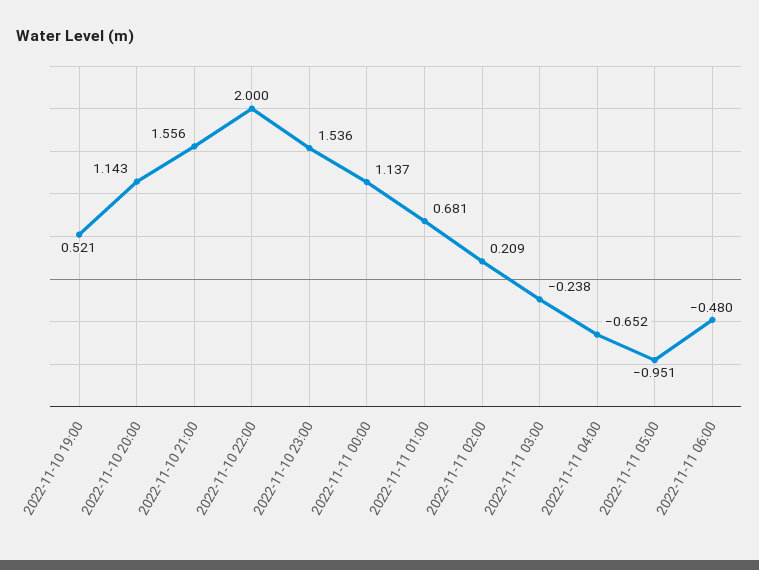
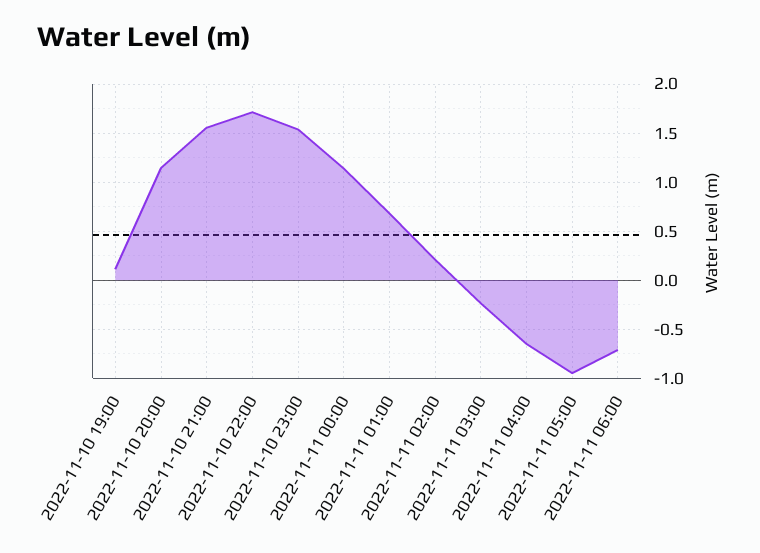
  {
-   "2022-11-10 19:00": 0.521,
+   "2022-11-10 19:00": 0.1,
    "2022-11-10 20:00": 1.143,
    "2022-11-10 21:00": 1.556,
-   "2022-11-10 22:00": 2,
+   "2022-11-10 22:00": 1.7,
    "2022-11-10 23:00": 1.536,
    "2022-11-11 00:00": 1.137,
    "2022-11-11 01:00": 0.681,
    "2022-11-11 02:00": 0.209,
    "2022-11-11 03:00": -0.238,
    "2022-11-11 04:00": -0.652,
    "2022-11-11 05:00": -0.951,
-   "2022-11-11 06:00": -0.48
+   "2022-11-11 06:00": -0.7
  }

